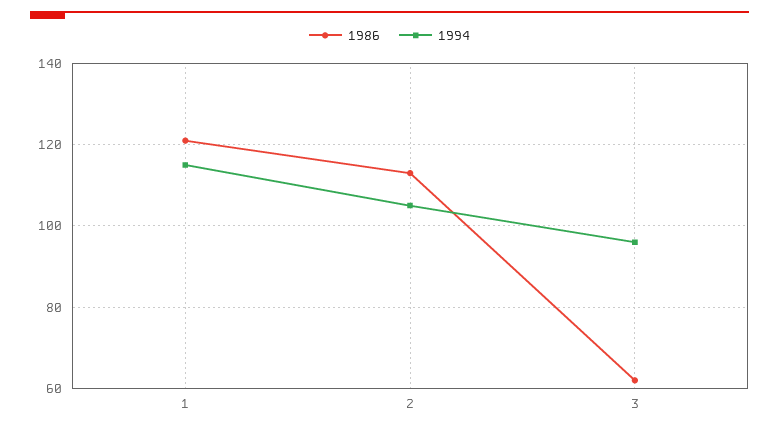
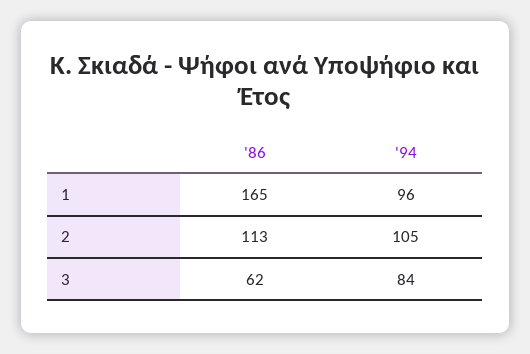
  {
    "1986": {
-     "1": 120,
+     "1": 165,
      "2": 113,
      "3": 62
    },
    "1994": {
-     "1": 115,
+     "1": 96,
      "2": 105,
-     "3": 95
+     "3": 84
    }
  }

